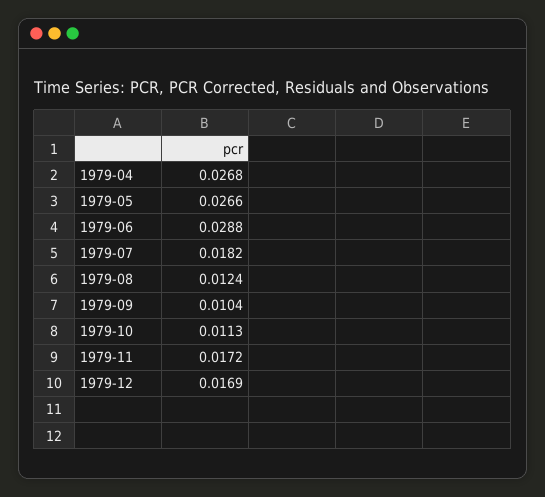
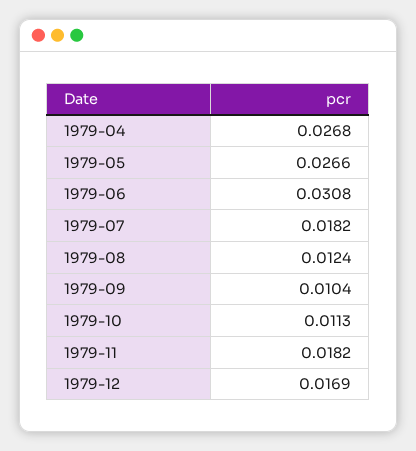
  {
    "1979-04": 0.0268,
    "1979-05": 0.0266,
-   "1979-06": 0.0288,
+   "1979-06": 0.0308,
    "1979-07": 0.0182,
    "1979-08": 0.0124,
    "1979-09": 0.0104,
    "1979-10": 0.0113,
-   "1979-11": 0.0172,
+   "1979-11": 0.0182,
    "1979-12": 0.0169
  }

